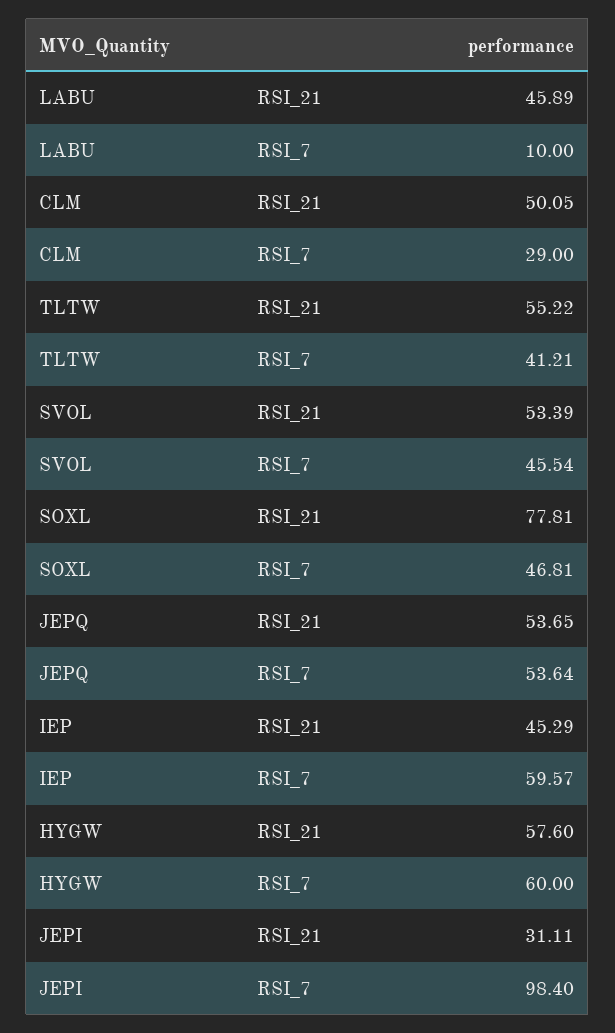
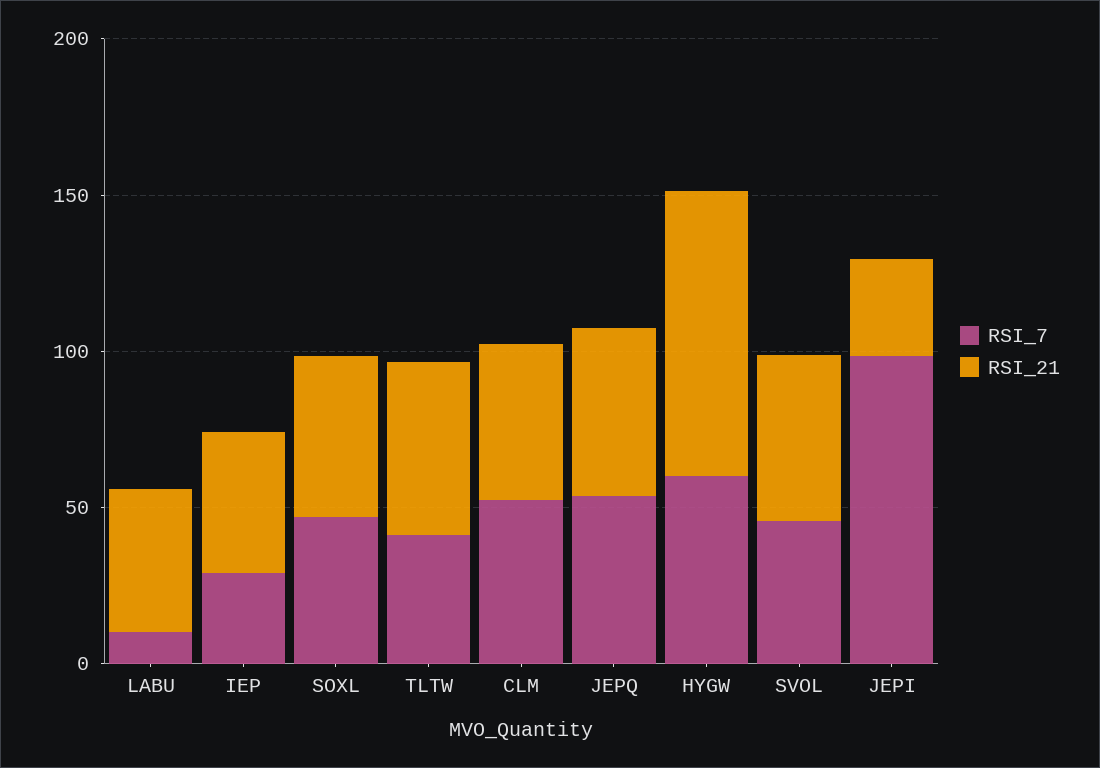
  {
    "RSI_21": {
      "LABU": 45.89,
      "CLM": 50.05,
      "TLTW": 55.22,
      "SVOL": 53.39,
-     "SOXL": 77.81,
+     "SOXL": 50,
      "JEPQ": 53.65,
      "IEP": 45.29,
-     "HYGW": 57.6,
+     "HYGW": 90,
      "JEPI": 31.11
    },
    "RSI_7": {
      "LABU": 10,
-     "CLM": 29,
+     "CLM": 50,
      "TLTW": 41.21,
      "SVOL": 45.54,
      "SOXL": 46.81,
      "JEPQ": 53.64,
-     "IEP": 59.57,
+     "IEP": 30,
      "HYGW": 60,
      "JEPI": 98.4
    }
  }

